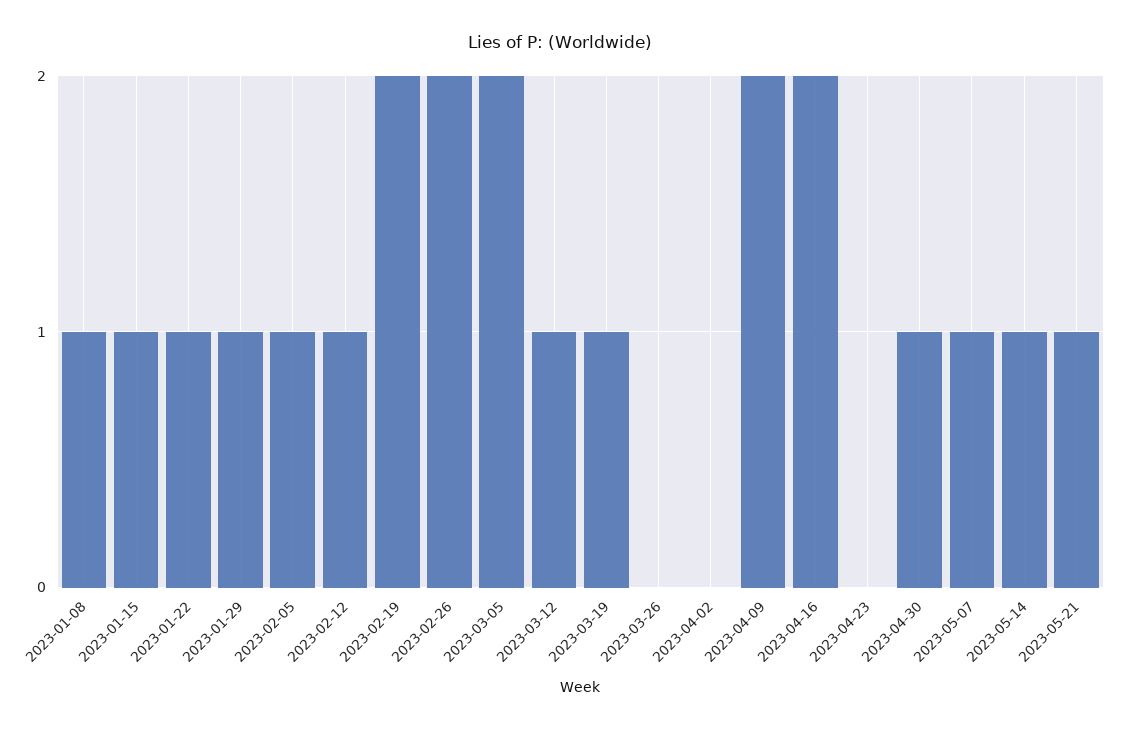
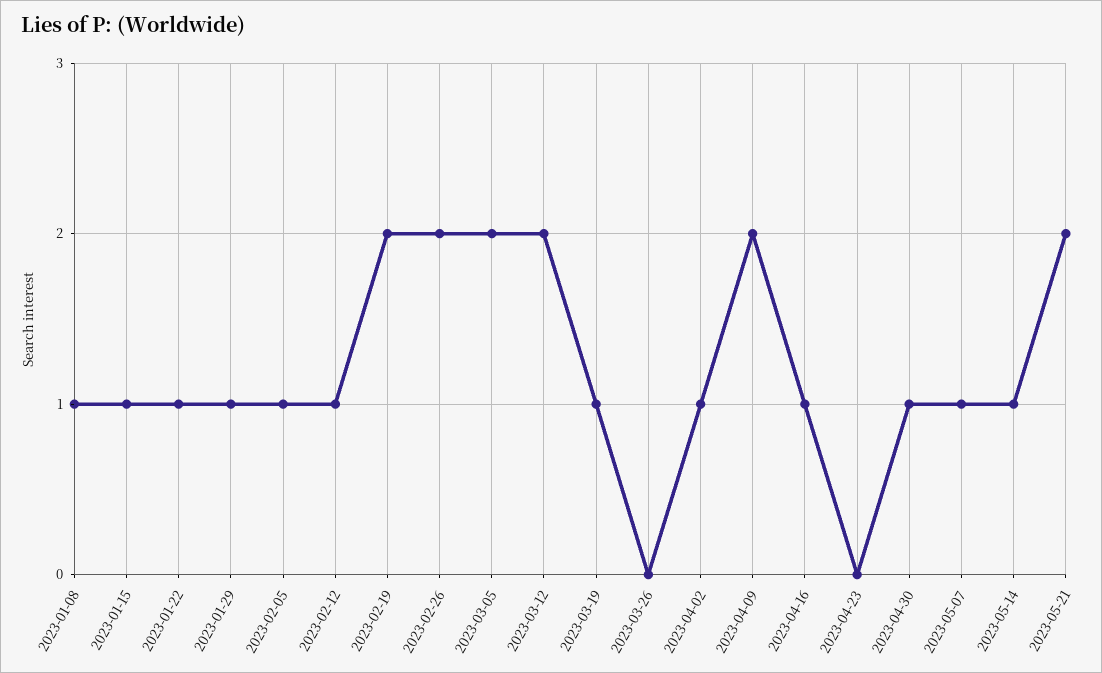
  {
    "2023-01-08": 1,
    "2023-01-15": 1,
    "2023-01-22": 1,
    "2023-01-29": 1,
    "2023-02-05": 1,
    "2023-02-12": 1,
    "2023-02-19": 2,
    "2023-02-26": 2,
    "2023-03-05": 2,
-   "2023-03-12": 1,
+   "2023-03-12": 2,
    "2023-03-19": 1,
    "2023-03-26": 0,
-   "2023-04-02": 0,
+   "2023-04-02": 1,
    "2023-04-09": 2,
-   "2023-04-16": 2,
+   "2023-04-16": 1,
    "2023-04-23": 0,
    "2023-04-30": 1,
    "2023-05-07": 1,
    "2023-05-14": 1,
-   "2023-05-21": 1
+   "2023-05-21": 2
  }

